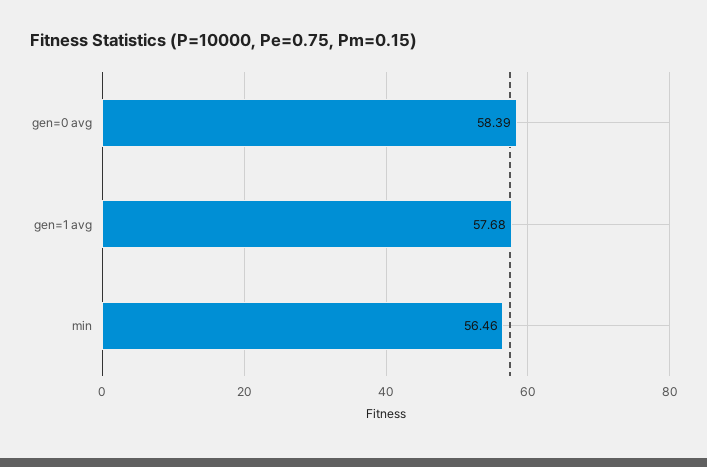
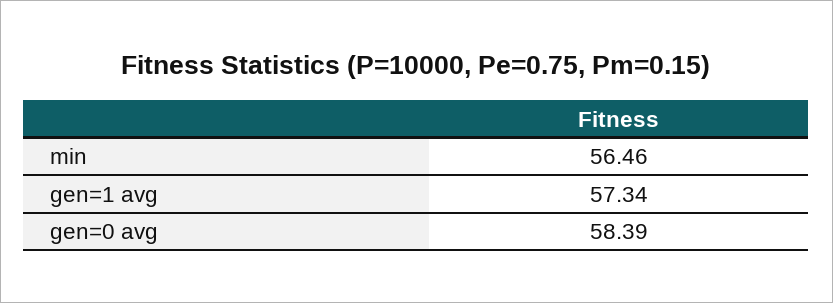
  {
    "gen=0 avg": 58.39,
-   "gen=1 avg": 57.68,
+   "gen=1 avg": 57.34,
    "min": 56.46
  }

